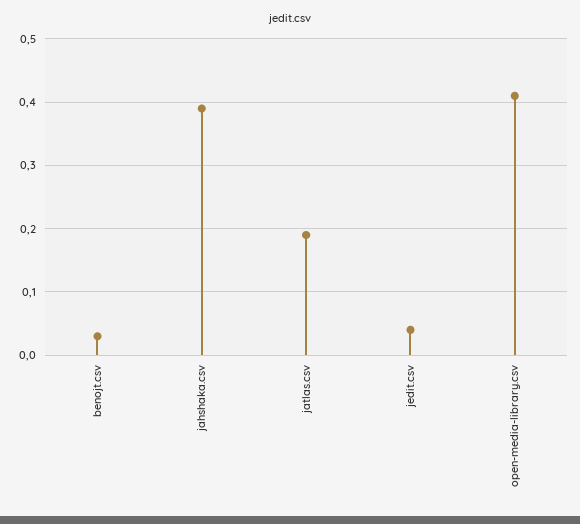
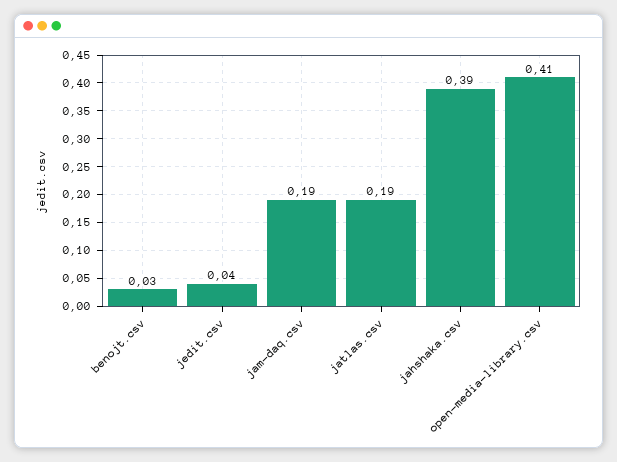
  {
    "benojt.csv": 0.03,
    "jahshaka.csv": 0.39,
    "jatlas.csv": 0.19,
    "jedit.csv": 0.04,
-   "open-media-library.csv": 0.41
+   "open-media-library.csv": 0.41,
+   "jam-daq.csv": 0.19
  }

